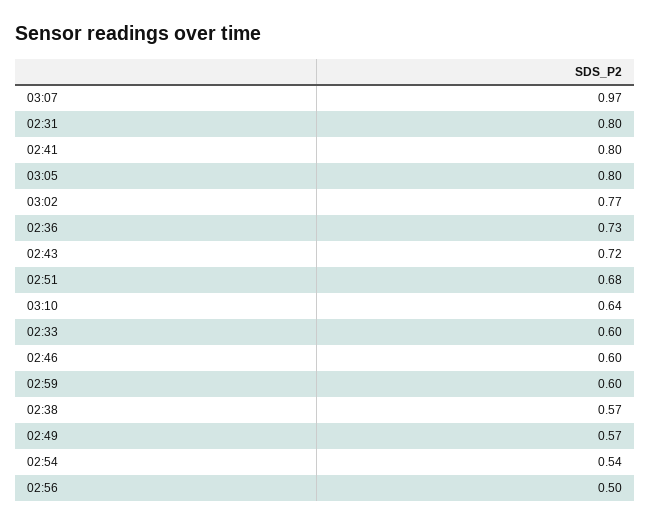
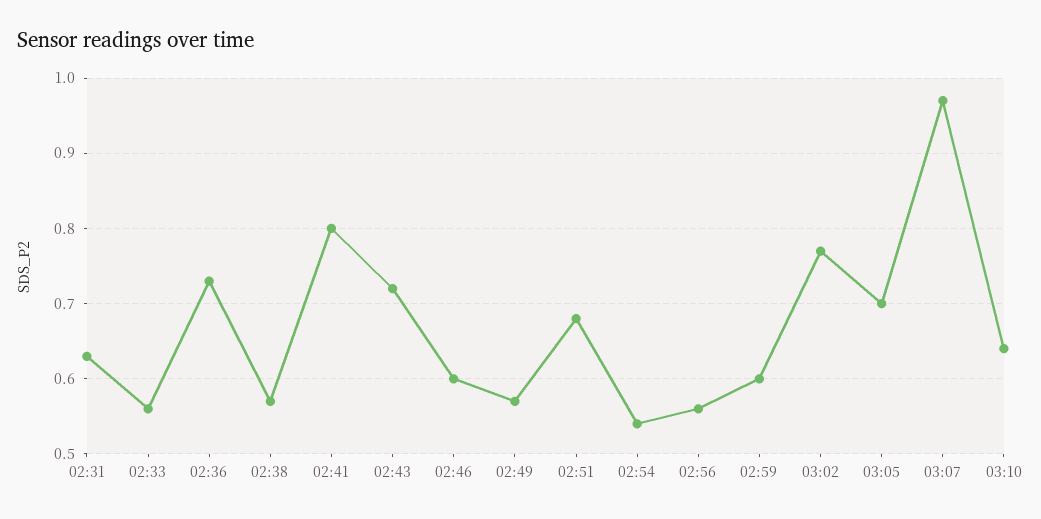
  {
    "03:07": 0.97,
-   "02:31": 0.8,
+   "02:31": 0.63,
    "02:41": 0.8,
-   "03:05": 0.8,
+   "03:05": 0.7,
    "03:02": 0.77,
    "02:36": 0.73,
    "02:43": 0.72,
    "02:51": 0.68,
    "03:10": 0.64,
-   "02:33": 0.6,
+   "02:33": 0.56,
    "02:46": 0.6,
    "02:59": 0.6,
    "02:38": 0.57,
    "02:49": 0.57,
    "02:54": 0.54,
-   "02:56": 0.5
+   "02:56": 0.56
  }

